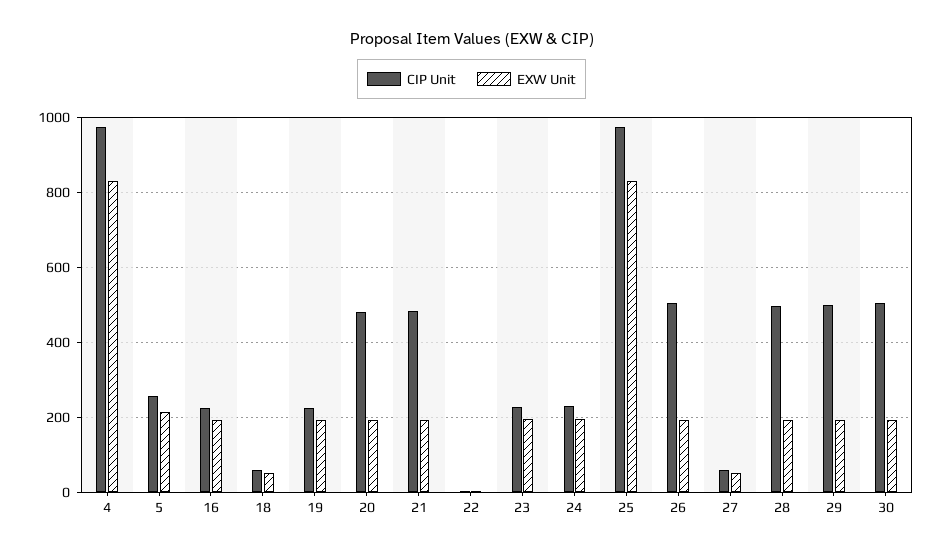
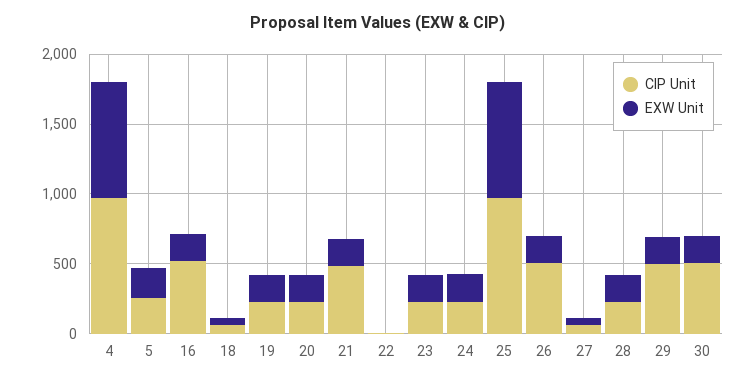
  {
    "CIP Unit": {
      "4": 980,
      "5": 260,
-     "16": 220,
+     "16": 500,
      "18": 60,
      "19": 220,
-     "20": 480,
+     "20": 200,
      "21": 480,
      "22": 0,
      "23": 220,
      "24": 220,
      "25": 980,
      "26": 500,
      "27": 60,
-     "28": 500,
+     "28": 200,
      "29": 500,
      "30": 500
    },
    "EXW Unit": {
      "4": 840,
      "5": 220,
      "16": 200,
      "18": 60,
      "19": 200,
      "20": 200,
      "21": 200,
      "22": 0,
      "23": 200,
      "24": 200,
      "25": 840,
      "26": 200,
      "27": 60,
      "28": 200,
      "29": 200,
      "30": 200
    }
  }

